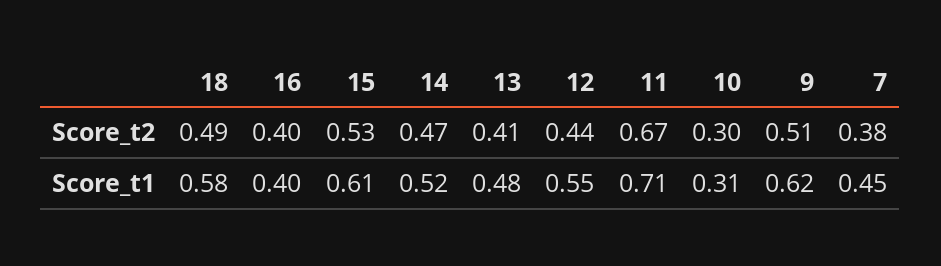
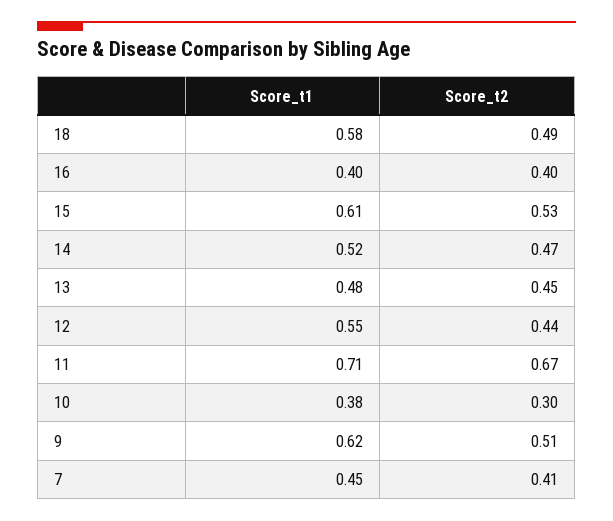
  {
    "18": {
      "Score_t2": 0.49,
      "Score_t1": 0.58
    },
    "16": {
      "Score_t2": 0.4,
      "Score_t1": 0.4
    },
    "15": {
      "Score_t2": 0.53,
      "Score_t1": 0.61
    },
    "14": {
      "Score_t2": 0.47,
      "Score_t1": 0.52
    },
    "13": {
-     "Score_t2": 0.41,
+     "Score_t2": 0.45,
      "Score_t1": 0.48
    },
    "12": {
      "Score_t2": 0.44,
      "Score_t1": 0.55
    },
    "11": {
      "Score_t2": 0.67,
      "Score_t1": 0.71
    },
    "10": {
      "Score_t2": 0.3,
-     "Score_t1": 0.31
+     "Score_t1": 0.38
    },
    "9": {
      "Score_t2": 0.51,
      "Score_t1": 0.62
    },
    "7": {
-     "Score_t2": 0.38,
+     "Score_t2": 0.41,
      "Score_t1": 0.45
    }
  }

